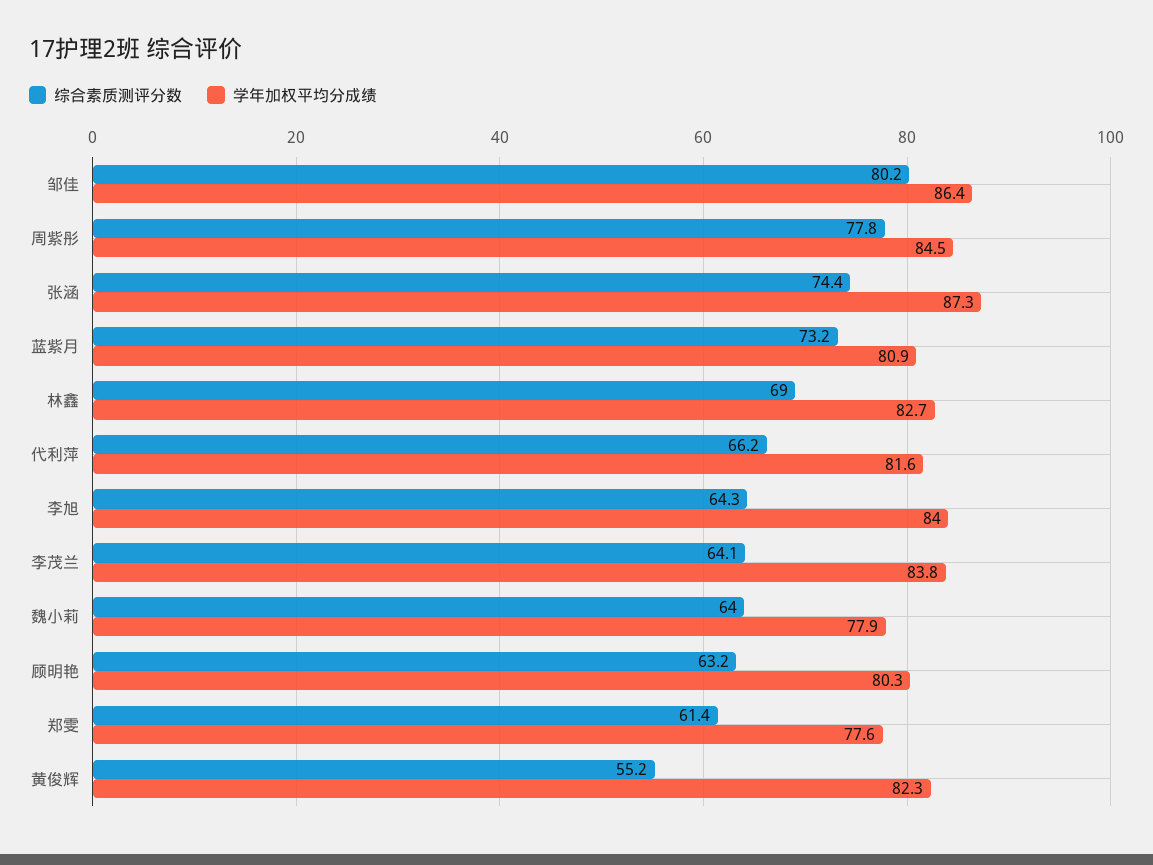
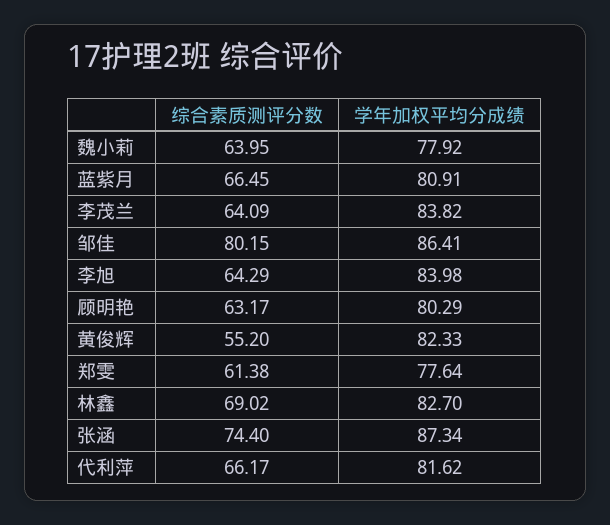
  {
    "综合素质测评分数": {
      "邹佳": 80.15,
-     "周紫彤": 77.8,
      "张涵": 74.4,
-     "蓝紫月": 73.2,
+     "蓝紫月": 66.45,
      "林鑫": 69.02,
      "代利萍": 66.17,
      "李旭": 64.29,
      "李茂兰": 64.09,
      "魏小莉": 63.95,
      "顾明艳": 63.17,
      "郑雯": 61.38,
      "黄俊辉": 55.2
    },
    "学年加权平均分成绩": {
      "邹佳": 86.41,
-     "周紫彤": 84.5,
      "张涵": 87.34,
      "蓝紫月": 80.91,
      "林鑫": 82.7,
      "代利萍": 81.62,
      "李旭": 83.98,
      "李茂兰": 83.82,
      "魏小莉": 77.92,
      "顾明艳": 80.29,
      "郑雯": 77.64,
      "黄俊辉": 82.33
    }
  }

